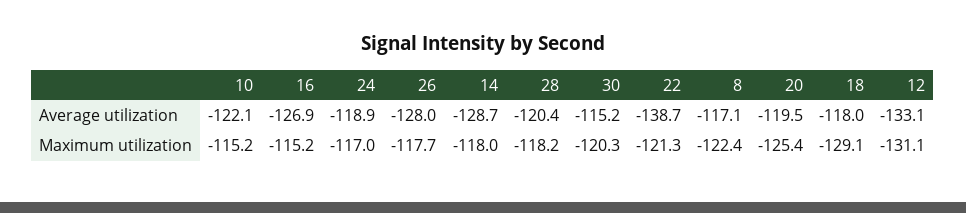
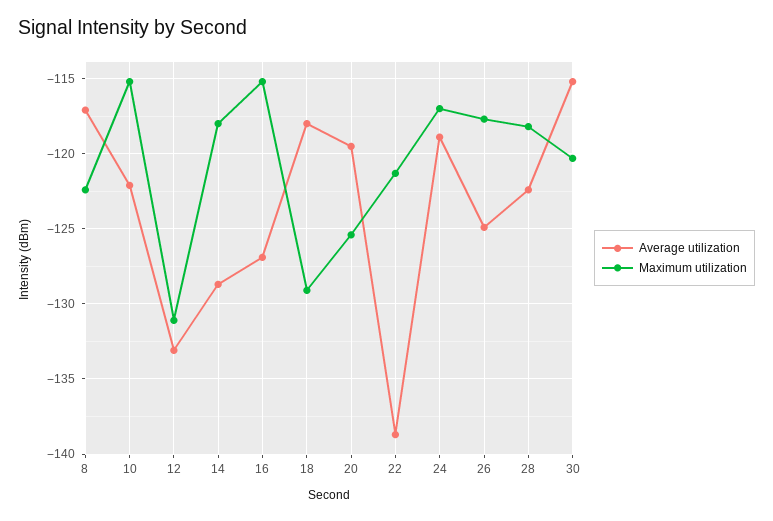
  {
    "Average utilization": {
      "10": -122.1,
      "16": -126.9,
      "24": -118.9,
-     "26": -128,
+     "26": -125,
      "14": -128.7,
-     "28": -120.4,
+     "28": -122.5,
      "30": -115.2,
      "22": -138.7,
      "8": -117.1,
      "20": -119.5,
      "18": -118,
      "12": -133.1
    },
    "Maximum utilization": {
      "10": -115.2,
      "16": -115.2,
      "24": -117,
      "26": -117.7,
      "14": -118,
      "28": -118.2,
      "30": -120.3,
      "22": -121.3,
      "8": -122.4,
      "20": -125.4,
      "18": -129.1,
      "12": -131.1
    }
  }

